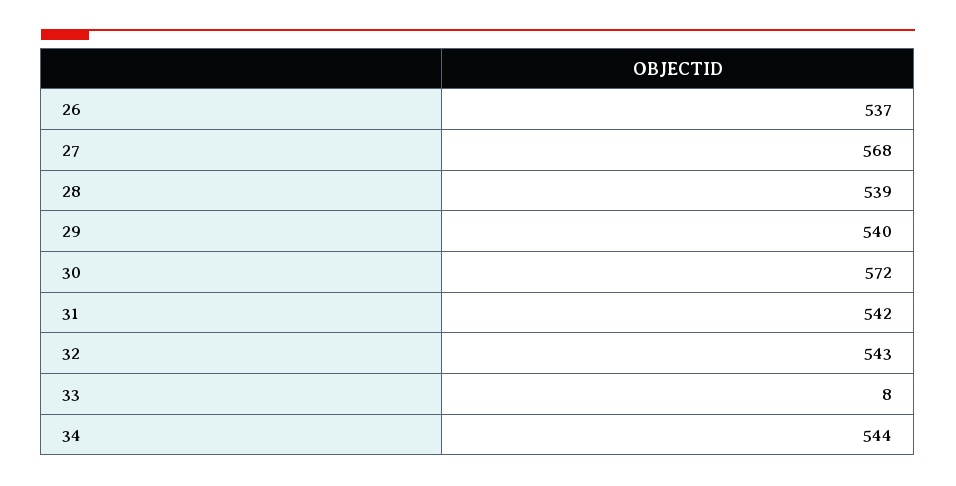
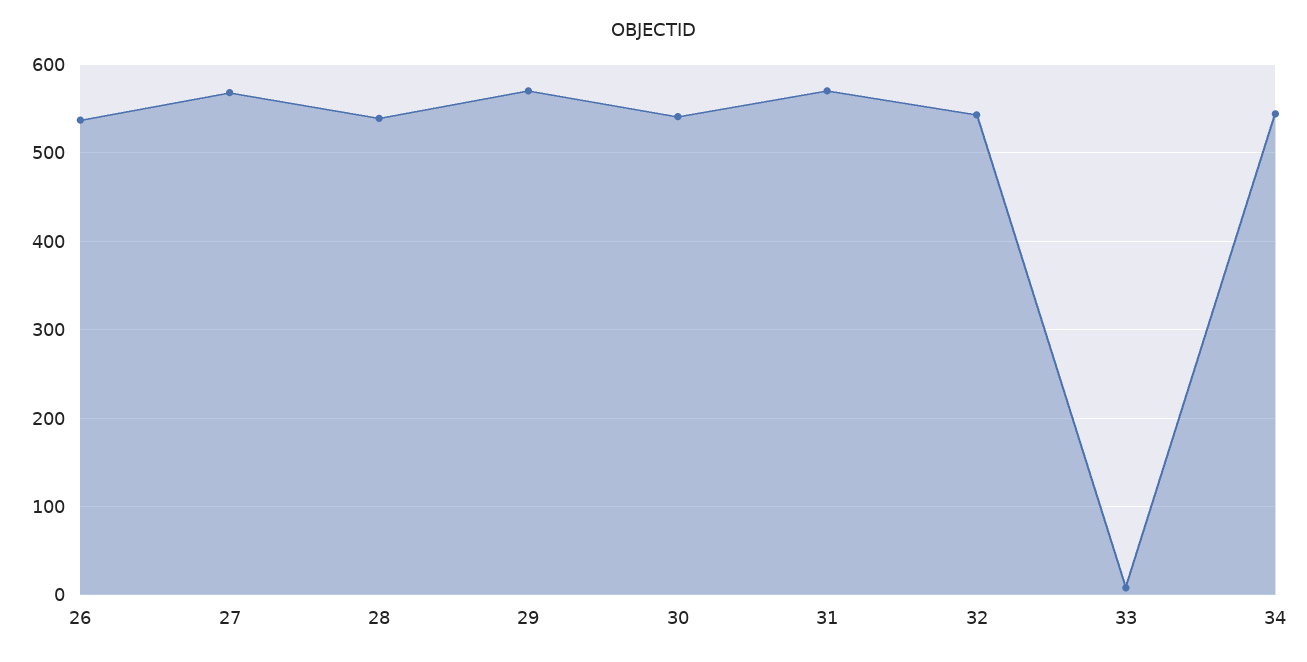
  {
    "26": 537,
    "27": 568,
    "28": 539,
-   "29": 540,
+   "29": 570,
-   "30": 572,
+   "30": 540,
-   "31": 542,
+   "31": 570,
    "32": 543,
    "33": 8,
    "34": 544
  }

